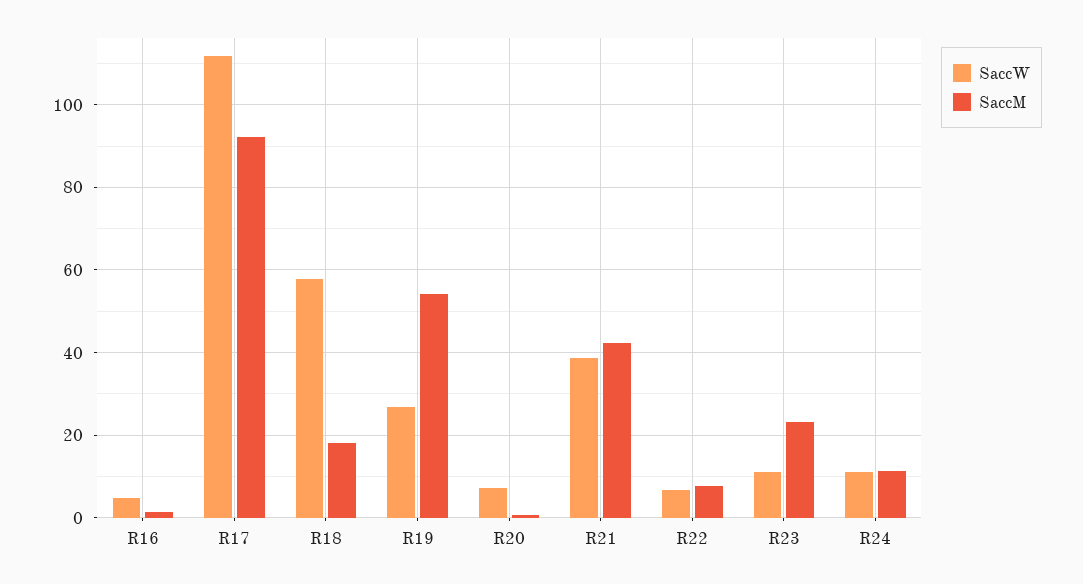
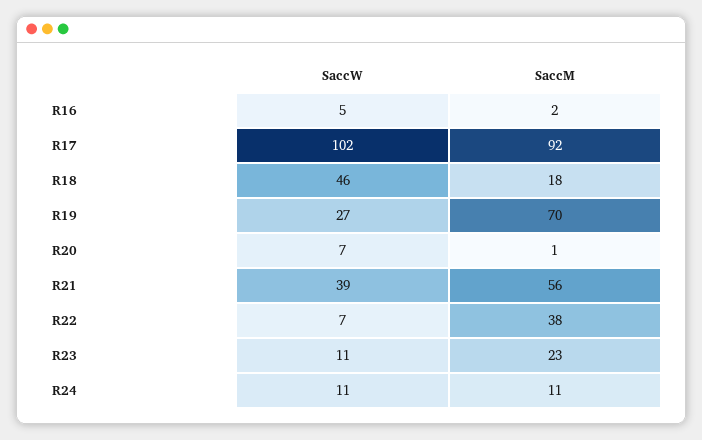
  {
    "SaccW": {
      "R16": 5,
-     "R17": 112,
+     "R17": 102,
-     "R18": 58,
+     "R18": 46,
      "R19": 27,
      "R20": 7,
      "R21": 39,
      "R22": 7,
      "R23": 11,
      "R24": 11
    },
    "SaccM": {
      "R16": 2,
      "R17": 92,
      "R18": 18,
-     "R19": 54,
+     "R19": 70,
      "R20": 1,
-     "R21": 42,
+     "R21": 56,
-     "R22": 8,
+     "R22": 38,
      "R23": 23,
      "R24": 11
    }
  }

